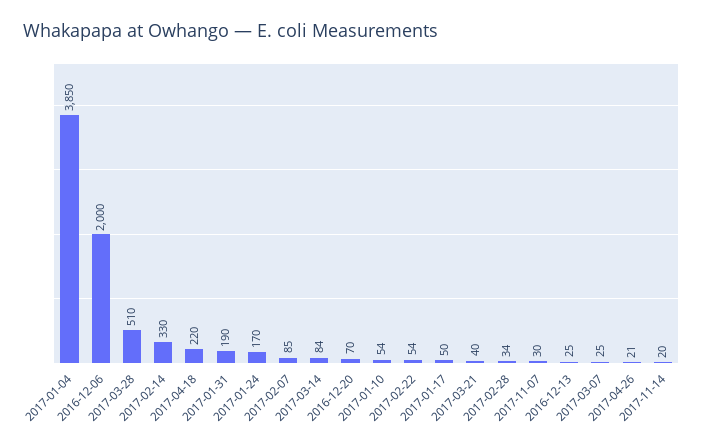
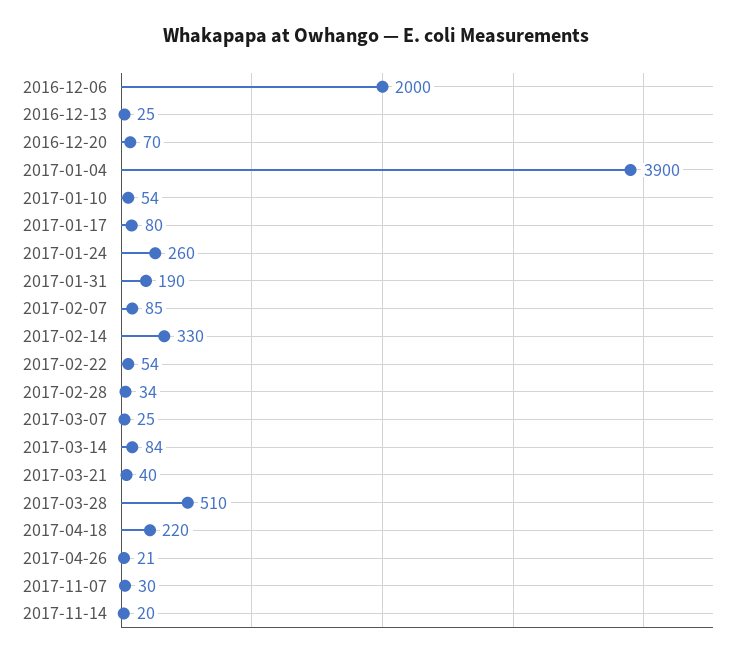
  {
-   "2017-01-04": 3850,
+   "2017-01-04": 3900,
    "2016-12-06": 2000,
    "2017-03-28": 510,
    "2017-02-14": 330,
    "2017-04-18": 220,
    "2017-01-31": 190,
-   "2017-01-24": 170,
+   "2017-01-24": 260,
    "2017-02-07": 85,
    "2017-03-14": 84,
    "2016-12-20": 70,
    "2017-01-10": 54,
    "2017-02-22": 54,
-   "2017-01-17": 50,
+   "2017-01-17": 80,
    "2017-03-21": 40,
    "2017-02-28": 34,
    "2017-11-07": 30,
    "2016-12-13": 25,
    "2017-03-07": 25,
    "2017-04-26": 21,
    "2017-11-14": 20
  }

